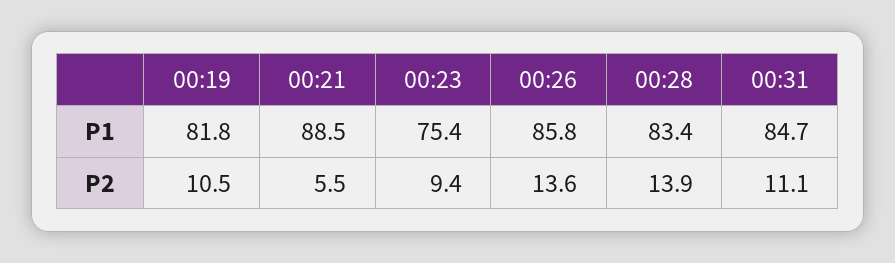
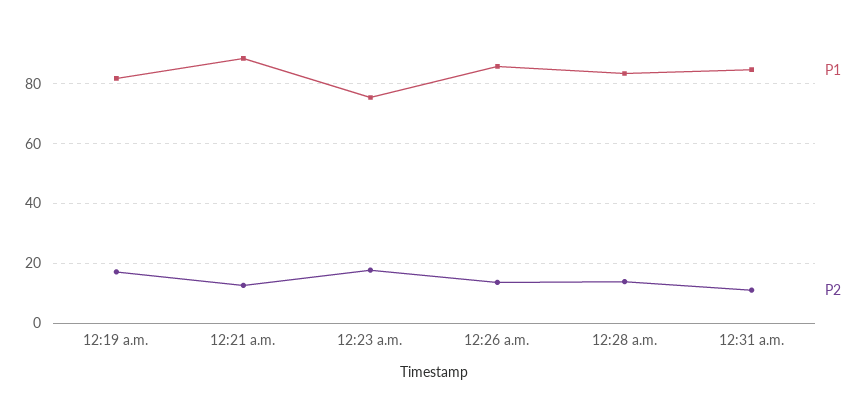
  {
    "P1": {
      "00:19": 81.8,
      "00:21": 88.5,
      "00:23": 75.4,
      "00:26": 85.8,
      "00:28": 83.4,
      "00:31": 84.7
    },
    "P2": {
-     "00:19": 10.5,
+     "00:19": 17.5,
-     "00:21": 5.5,
+     "00:21": 12.5,
-     "00:23": 9.4,
+     "00:23": 17.5,
      "00:26": 13.6,
      "00:28": 13.9,
      "00:31": 11.1
    }
  }

